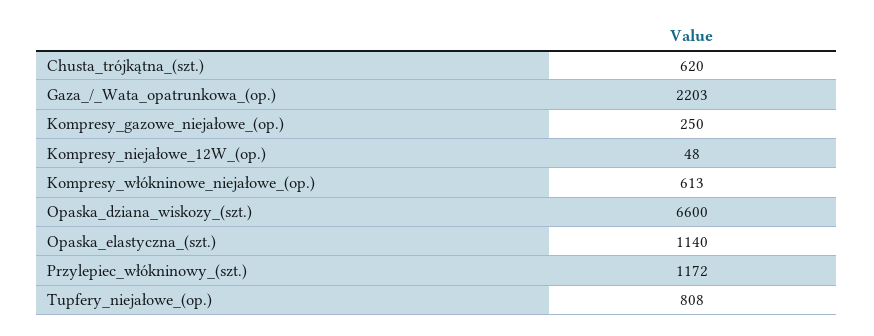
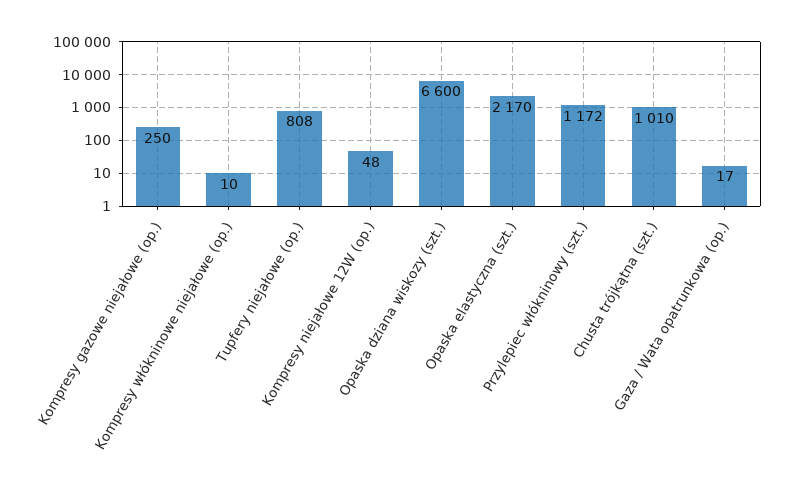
  {
-   "Chusta_trójkątna_(szt.)": 620,
+   "Chusta_trójkątna_(szt.)": 1010,
-   "Gaza_/_Wata_opatrunkowa_(op.)": 2203,
+   "Gaza_/_Wata_opatrunkowa_(op.)": 17,
    "Kompresy_gazowe_niejałowe_(op.)": 250,
    "Kompresy_niejałowe_12W_(op.)": 48,
-   "Kompresy_włókninowe_niejałowe_(op.)": 613,
+   "Kompresy_włókninowe_niejałowe_(op.)": 10,
    "Opaska_dziana_wiskozy_(szt.)": 6600,
-   "Opaska_elastyczna_(szt.)": 1140,
+   "Opaska_elastyczna_(szt.)": 2170,
    "Przylepiec_włókninowy_(szt.)": 1172,
    "Tupfery_niejałowe_(op.)": 808
  }

